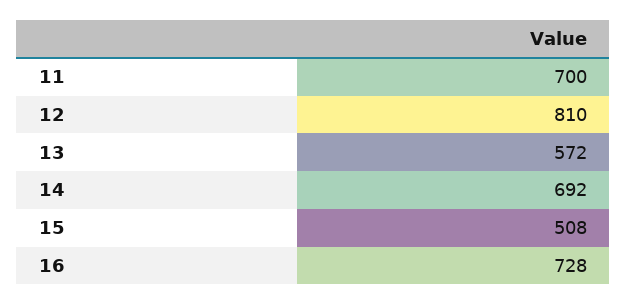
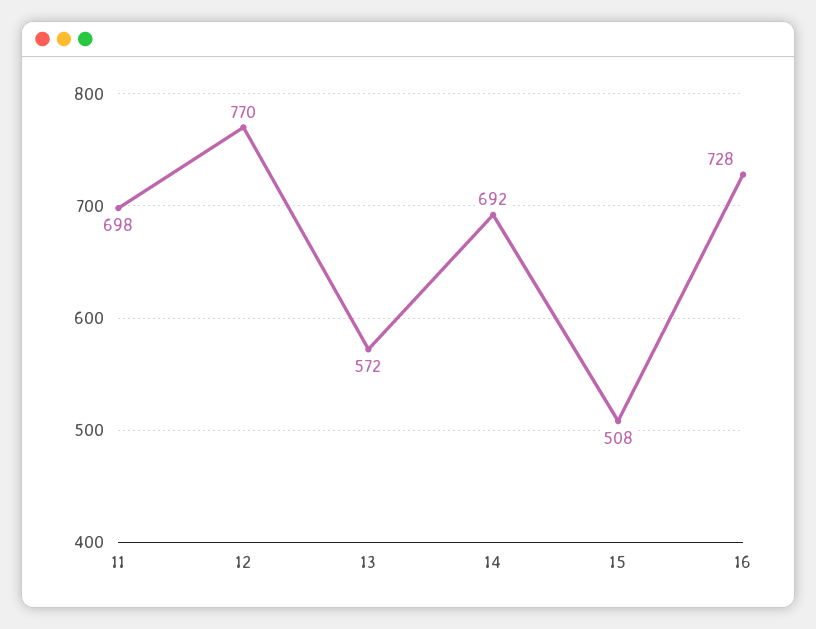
  {
-   "11": 700,
+   "11": 698,
-   "12": 810,
+   "12": 770,
    "13": 572,
    "14": 692,
    "15": 508,
    "16": 728
  }

